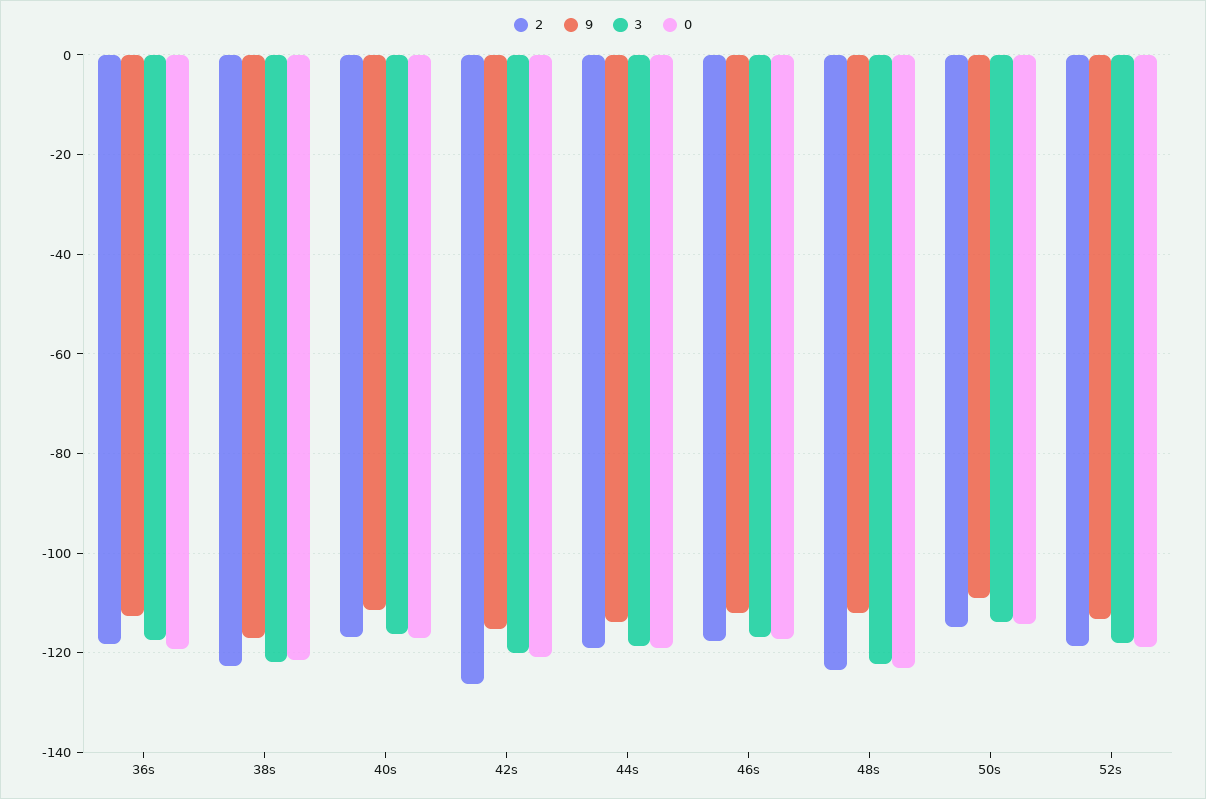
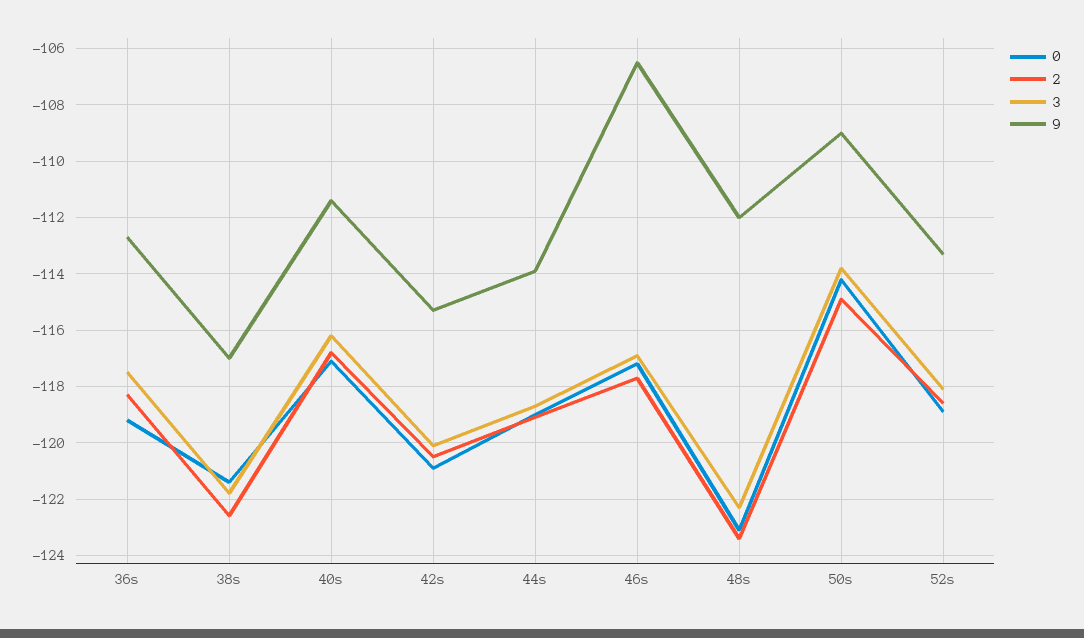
  {
    "2": {
      "36s": -118.5,
      "38s": -122.5,
      "40s": -117,
-     "42s": -126,
+     "42s": -120.5,
      "44s": -119,
      "46s": -117.5,
      "48s": -123.5,
      "50s": -115,
      "52s": -118.5
    },
    "9": {
      "36s": -112.5,
      "38s": -117,
      "40s": -111.5,
      "42s": -115.5,
      "44s": -114,
-     "46s": -112,
+     "46s": -106.5,
      "48s": -112,
      "50s": -109,
      "52s": -113.5
    },
    "3": {
      "36s": -117.5,
      "38s": -122,
      "40s": -116,
      "42s": -120,
      "44s": -118.5,
      "46s": -117,
      "48s": -122.5,
      "50s": -114,
      "52s": -118
    },
    "0": {
      "36s": -119,
      "38s": -121.5,
      "40s": -117,
      "42s": -121,
      "44s": -119,
      "46s": -117,
      "48s": -123,
      "50s": -114,
      "52s": -119
    }
  }

